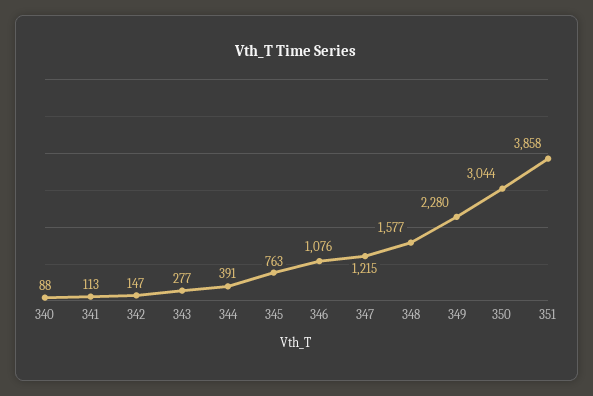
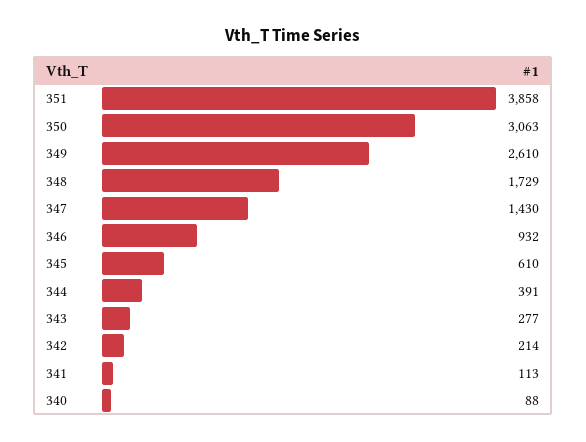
  {
    "340": 88,
    "341": 113,
-   "342": 147,
+   "342": 214,
    "343": 277,
    "344": 391,
-   "345": 763,
+   "345": 610,
-   "346": 1076,
+   "346": 932,
-   "347": 1215,
+   "347": 1430,
-   "348": 1577,
+   "348": 1729,
-   "349": 2280,
+   "349": 2610,
-   "350": 3044,
+   "350": 3063,
    "351": 3858
  }

